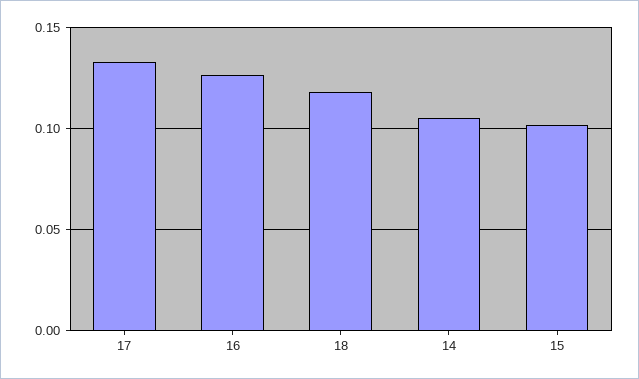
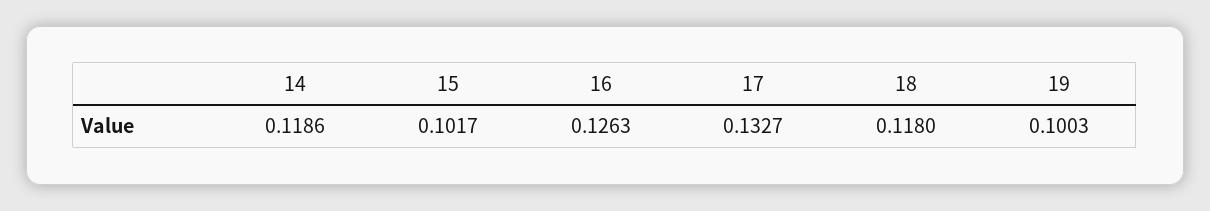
  {
    "17": 0.1327,
    "16": 0.1263,
    "18": 0.118,
-   "14": 0.105,
+   "14": 0.1186,
-   "15": 0.1017
+   "15": 0.1017,
+   "19": 0.1003
  }

